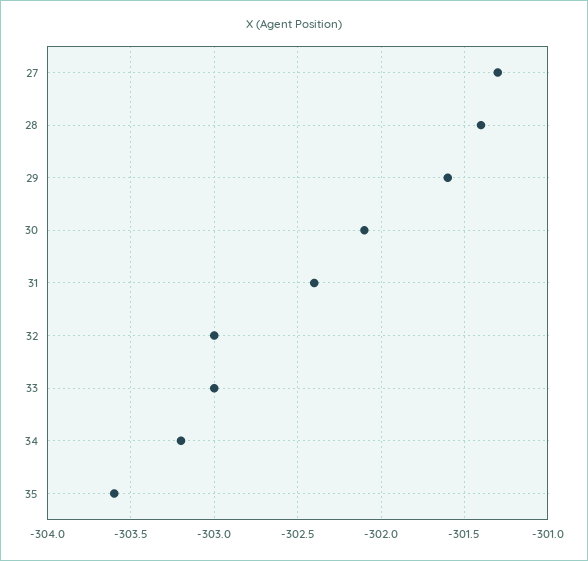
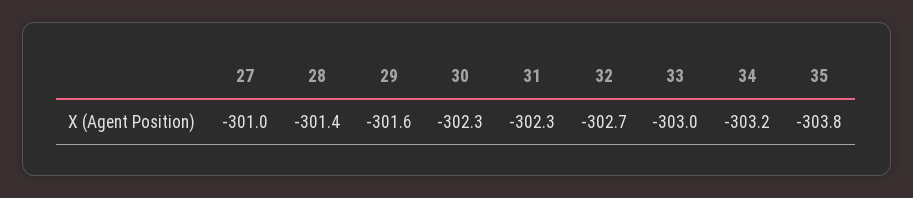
  {
-   "27": -301.3,
+   "27": -301,
    "28": -301.4,
    "29": -301.6,
-   "30": -302.1,
+   "30": -302.3,
-   "31": -302.4,
+   "31": -302.3,
-   "32": -303,
+   "32": -302.7,
    "33": -303,
    "34": -303.2,
-   "35": -303.6
+   "35": -303.8
  }

